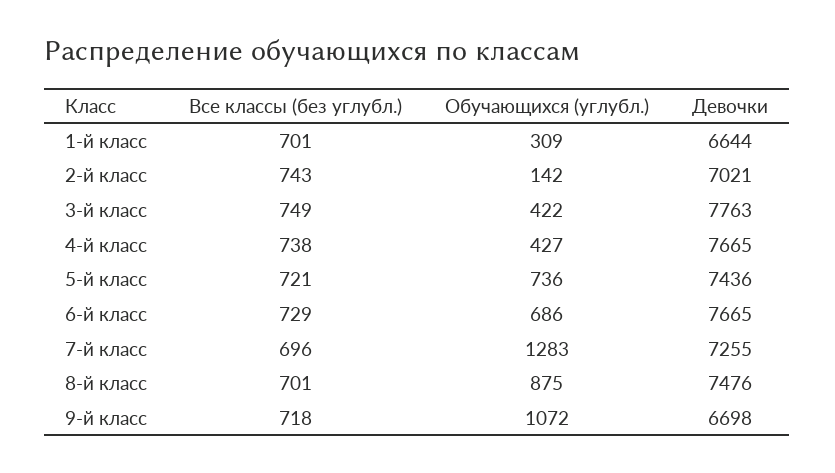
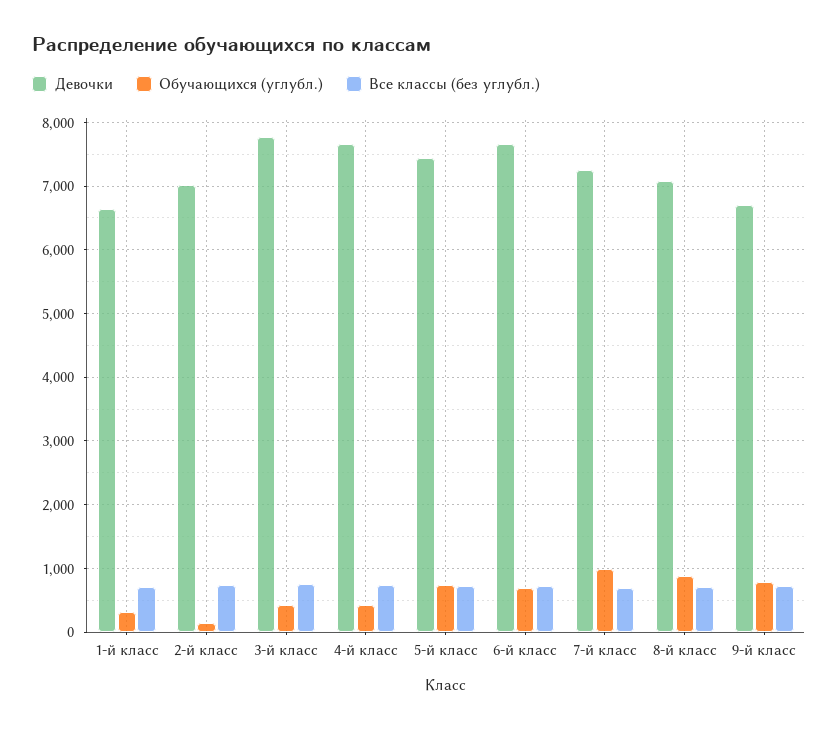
  {
    "Все классы (без углубл.)": {
      "1-й класс": 701,
      "2-й класс": 743,
      "3-й класс": 749,
      "4-й класс": 738,
      "5-й класс": 721,
      "6-й класс": 729,
      "7-й класс": 696,
      "8-й класс": 701,
      "9-й класс": 718
    },
    "Обучающихся (углубл.)": {
      "1-й класс": 309,
      "2-й класс": 142,
      "3-й класс": 422,
      "4-й класс": 427,
      "5-й класс": 736,
      "6-й класс": 686,
-     "7-й класс": 1283,
+     "7-й класс": 1000,
      "8-й класс": 875,
-     "9-й класс": 1072
+     "9-й класс": 800
    },
    "Девочки": {
      "1-й класс": 6644,
      "2-й класс": 7021,
      "3-й класс": 7763,
      "4-й класс": 7665,
      "5-й класс": 7436,
      "6-й класс": 7665,
      "7-й класс": 7255,
-     "8-й класс": 7476,
+     "8-й класс": 7100,
      "9-й класс": 6698
    }
  }

